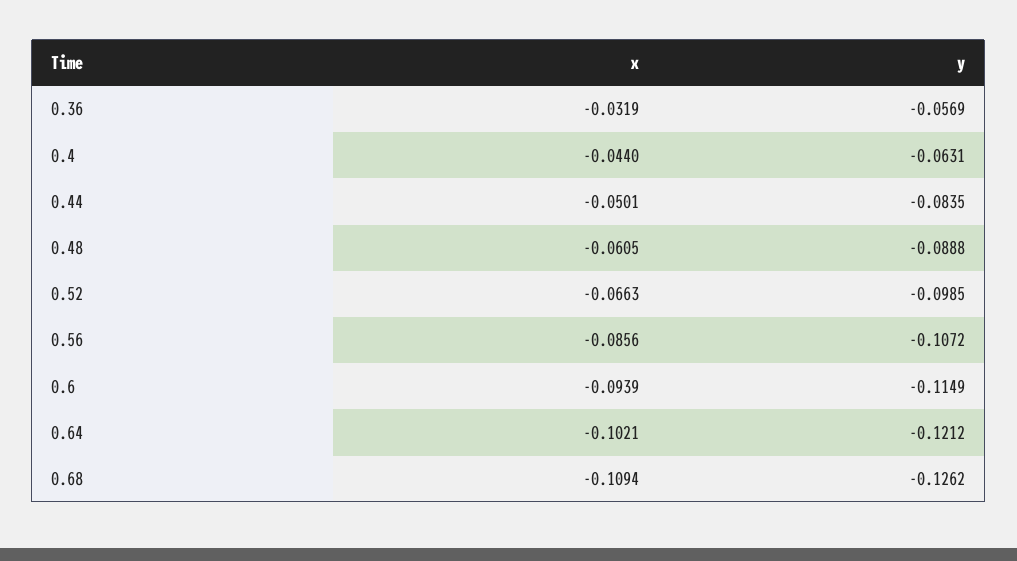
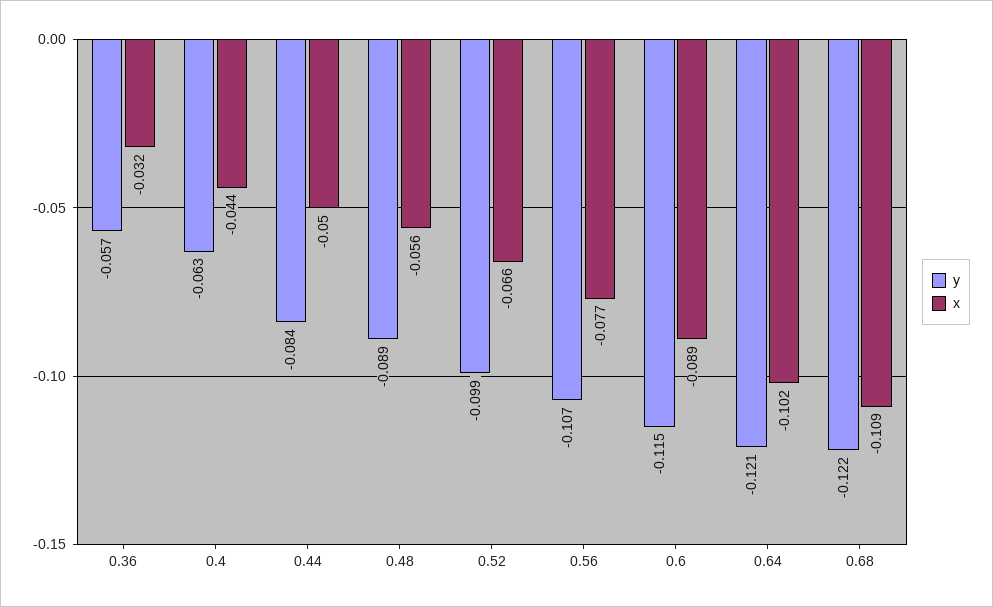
  {
    "x": {
      "0.36": -0.0319,
      "0.4": -0.044,
      "0.44": -0.0501,
-     "0.48": -0.0605,
+     "0.48": -0.056,
      "0.52": -0.0663,
-     "0.56": -0.0856,
+     "0.56": -0.077,
-     "0.6": -0.0939,
+     "0.6": -0.089,
      "0.64": -0.1021,
      "0.68": -0.1094
    },
    "y": {
      "0.36": -0.0569,
      "0.4": -0.0631,
      "0.44": -0.0835,
      "0.48": -0.0888,
      "0.52": -0.0985,
      "0.56": -0.1072,
      "0.6": -0.1149,
      "0.64": -0.1212,
-     "0.68": -0.1262
+     "0.68": -0.122
    }
  }

